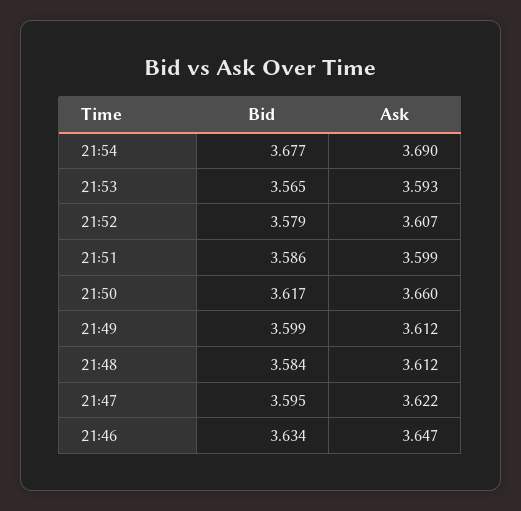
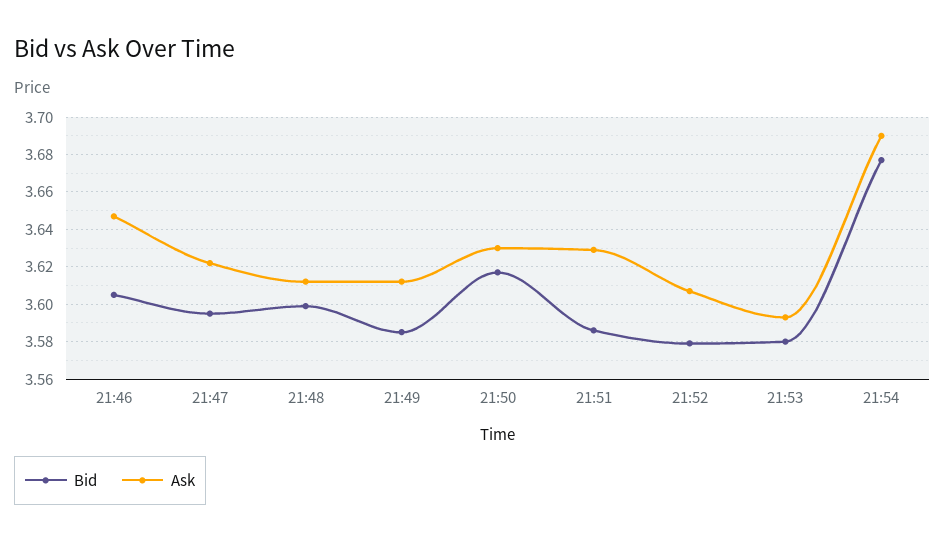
  {
    "Bid": {
      "21:54": 3.677,
-     "21:53": 3.565,
+     "21:53": 3.58,
      "21:52": 3.579,
      "21:51": 3.586,
      "21:50": 3.617,
-     "21:49": 3.599,
+     "21:49": 3.585,
-     "21:48": 3.584,
+     "21:48": 3.6,
      "21:47": 3.595,
-     "21:46": 3.634
+     "21:46": 3.605
    },
    "Ask": {
      "21:54": 3.69,
      "21:53": 3.593,
      "21:52": 3.607,
-     "21:51": 3.599,
+     "21:51": 3.63,
-     "21:50": 3.66,
+     "21:50": 3.63,
      "21:49": 3.612,
      "21:48": 3.612,
      "21:47": 3.622,
      "21:46": 3.647
    }
  }

